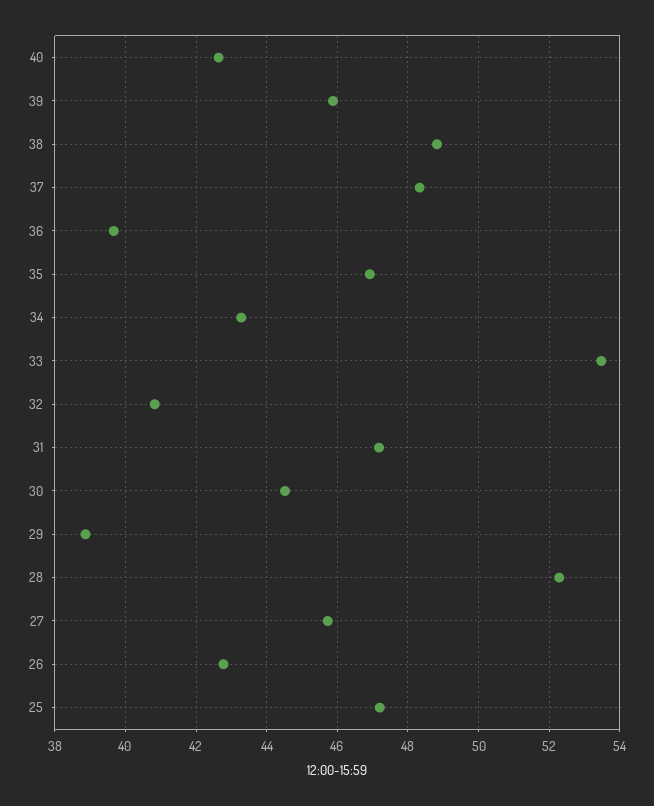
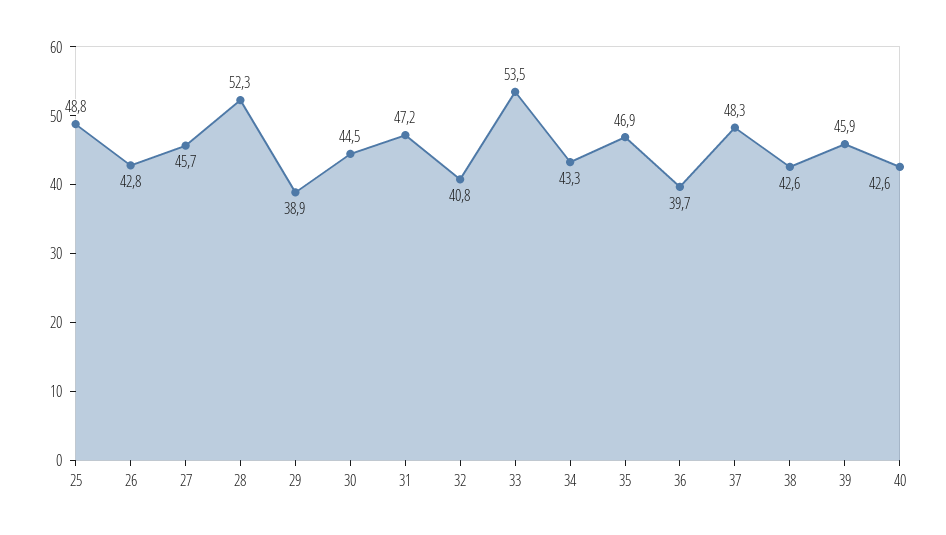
  {
    "40": 42.6,
    "39": 45.9,
-   "38": 48.8,
+   "38": 42.6,
    "37": 48.3,
    "36": 39.7,
    "35": 46.9,
    "34": 43.3,
    "33": 53.5,
    "32": 40.8,
    "31": 47.2,
    "30": 44.5,
    "29": 38.9,
    "28": 52.3,
    "27": 45.7,
    "26": 42.8,
-   "25": 47.2
+   "25": 48.8
  }

